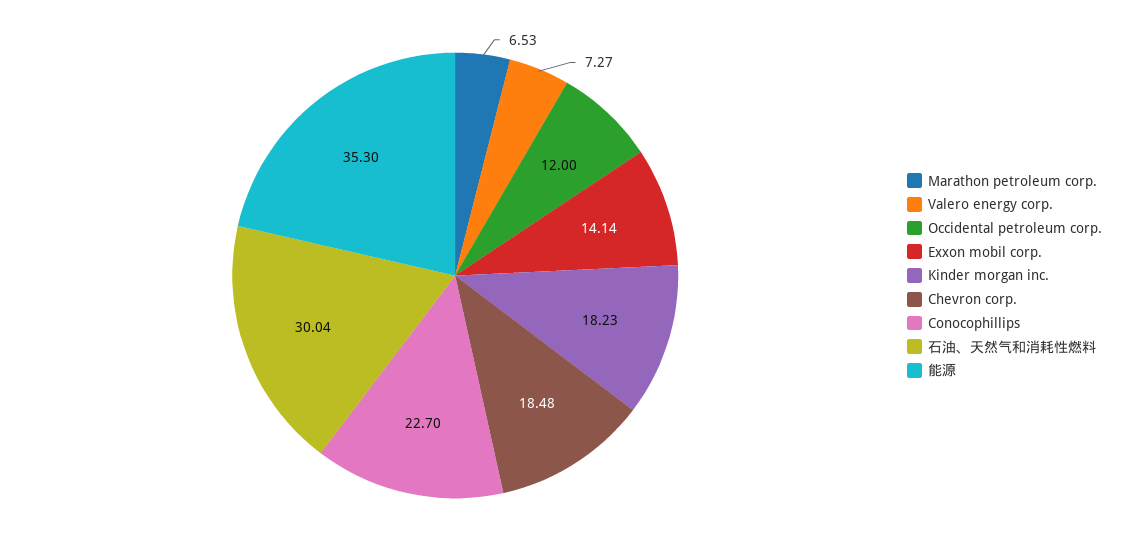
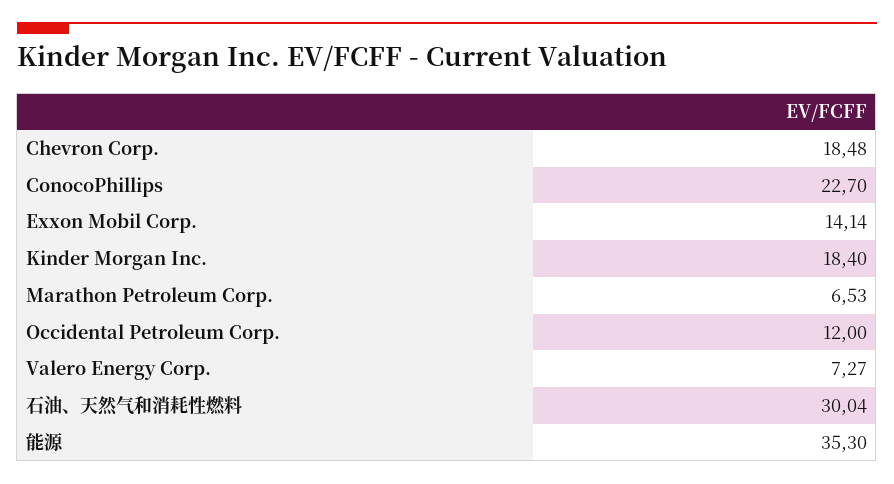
  {
    "Marathon petroleum corp.": 6.53,
    "Valero energy corp.": 7.27,
    "Occidental petroleum corp.": 12,
    "Exxon mobil corp.": 14.14,
-   "Kinder morgan inc.": 18.23,
+   "Kinder morgan inc.": 18.4,
    "Chevron corp.": 18.48,
    "Conocophillips": 22.7,
    "石油、天然气和消耗性燃料": 30.04,
    "能源": 35.3
  }

